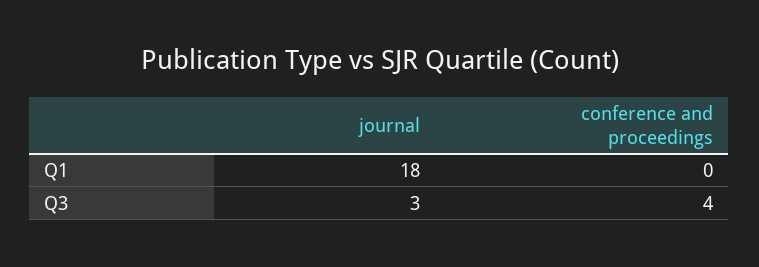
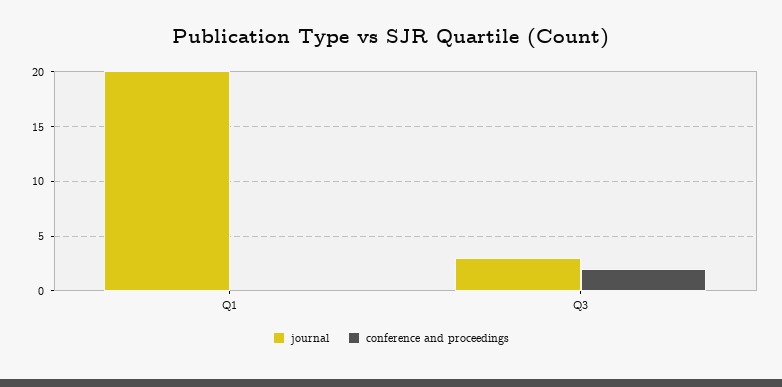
  {
    "journal": {
-     "Q1": 18,
+     "Q1": 20,
      "Q3": 3
    },
    "conference and proceedings": {
      "Q1": 0,
-     "Q3": 4
+     "Q3": 2
    }
  }

